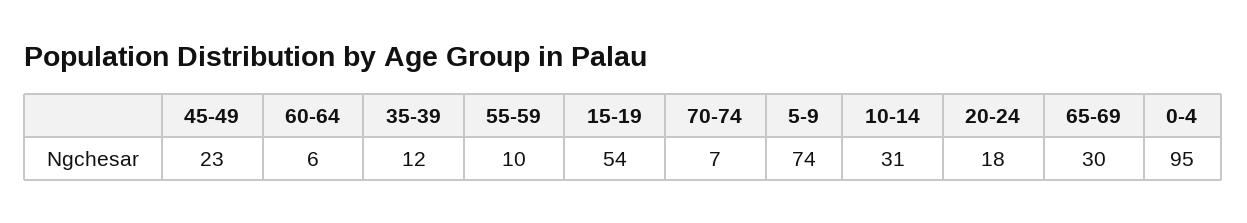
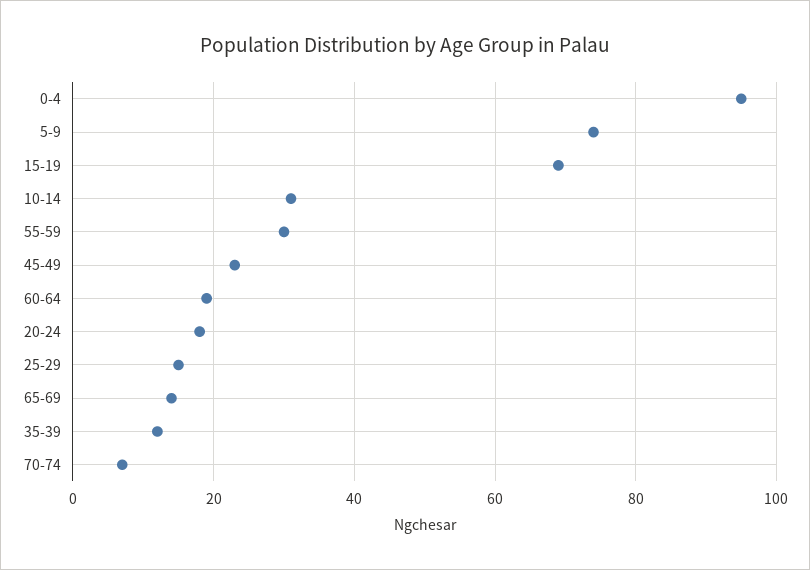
  {
    "45-49": 23,
-   "60-64": 6,
+   "60-64": 20,
    "35-39": 12,
-   "55-59": 10,
+   "55-59": 30,
-   "15-19": 54,
+   "15-19": 70,
    "70-74": 7,
    "5-9": 74,
    "10-14": 31,
    "20-24": 18,
-   "65-69": 30,
+   "65-69": 15,
-   "0-4": 95
+   "0-4": 95,
+   "25-29": 15
  }

